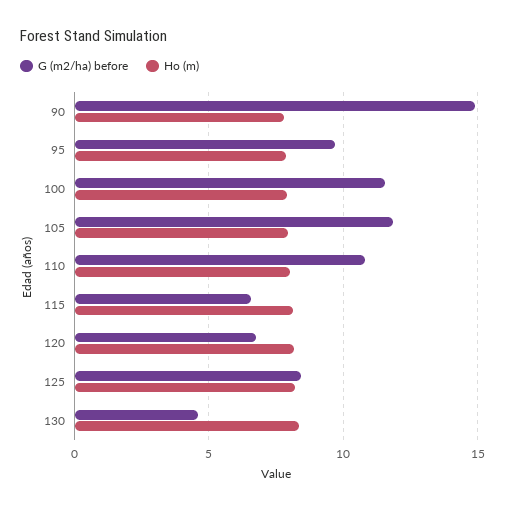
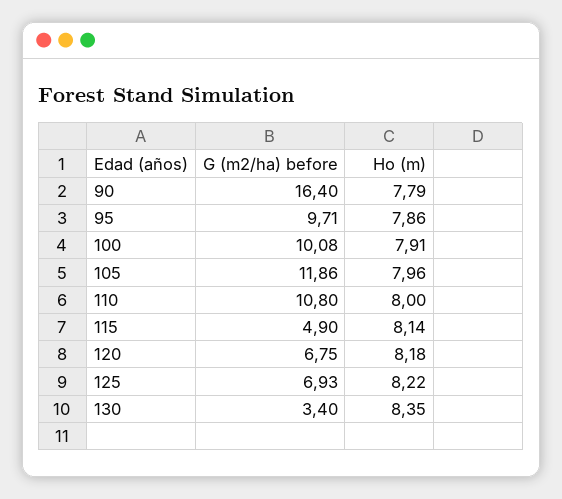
  {
    "G (m2/ha) before": {
-     "90": 15,
+     "90": 16.4,
      "95": 9.71,
-     "100": 11.5,
+     "100": 10.08,
      "105": 11.86,
      "110": 10.8,
-     "115": 6.5,
+     "115": 4.9,
      "120": 6.75,
-     "125": 8.5,
+     "125": 6.93,
-     "130": 4.5
+     "130": 3.4
    },
    "Ho (m)": {
      "90": 7.79,
      "95": 7.86,
      "100": 7.91,
      "105": 7.96,
      "110": 8,
      "115": 8.14,
      "120": 8.18,
      "125": 8.22,
      "130": 8.35
    }
  }

